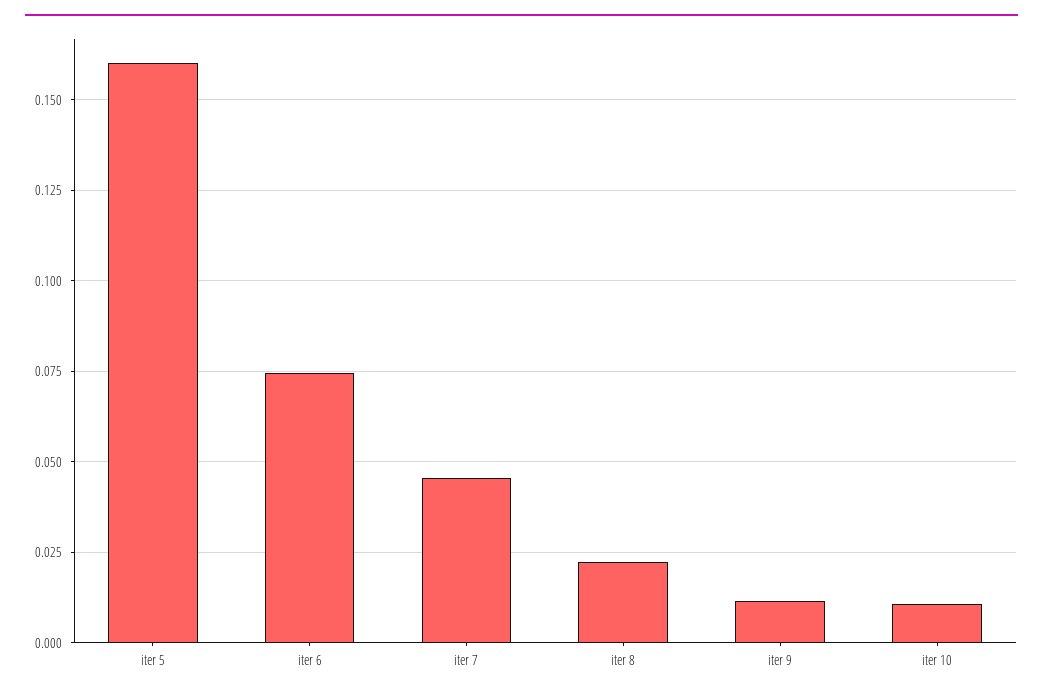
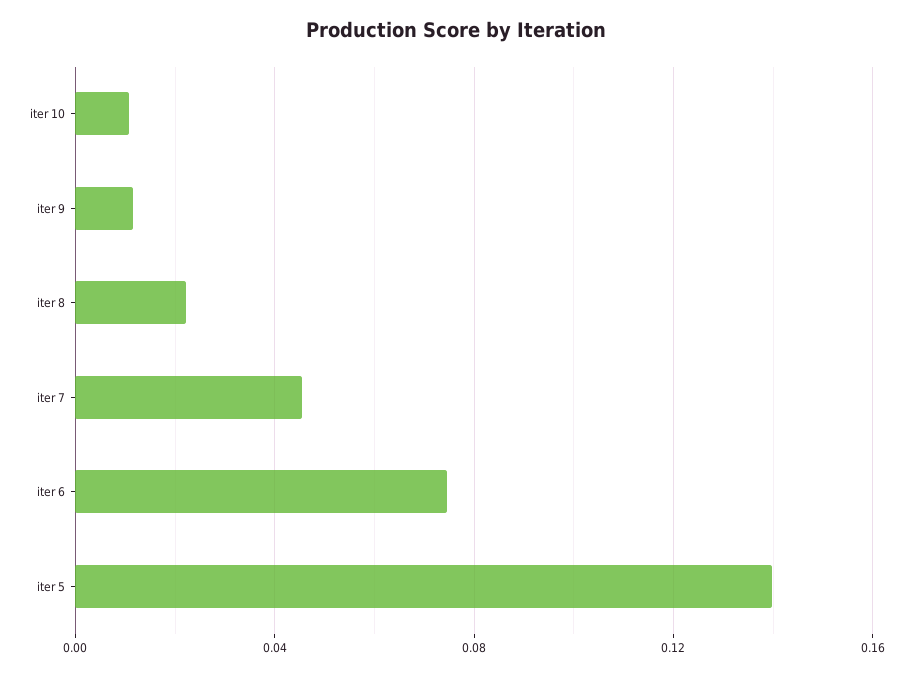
  {
-   "iter 5": 0.16,
+   "iter 5": 0.14,
    "iter 6": 0.075,
    "iter 7": 0.045,
    "iter 8": 0.0225,
    "iter 9": 0.0125,
    "iter 10": 0.01
  }

